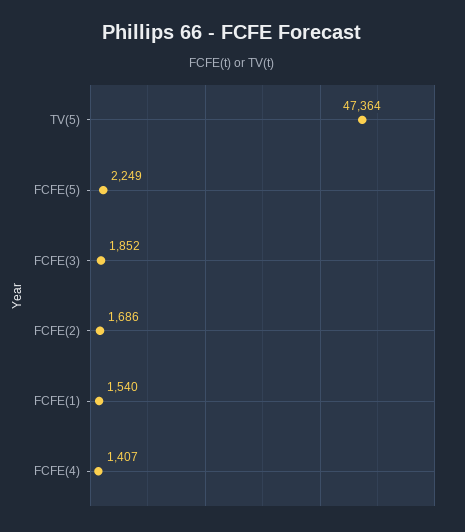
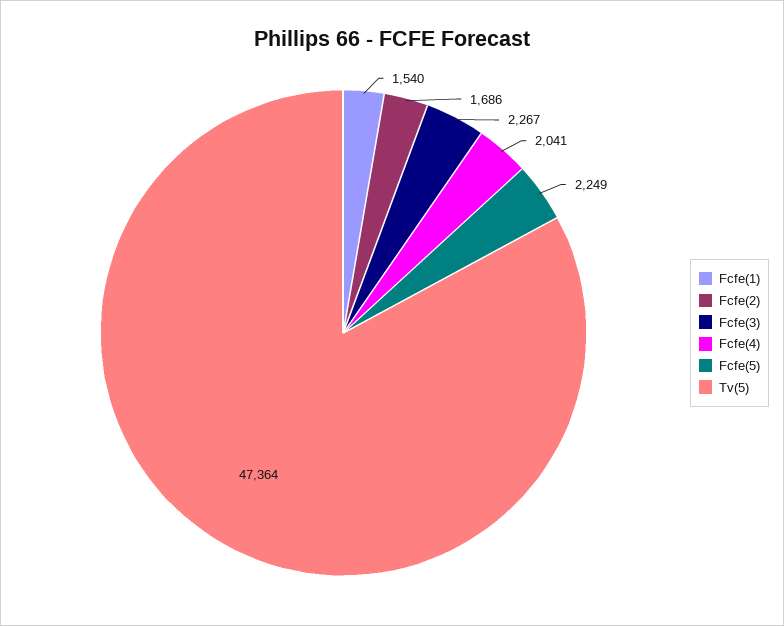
  {
    "TV(5)": 47364,
    "FCFE(5)": 2249,
-   "FCFE(3)": 1852,
+   "FCFE(3)": 2267,
    "FCFE(2)": 1686,
    "FCFE(1)": 1540,
-   "FCFE(4)": 1407
+   "FCFE(4)": 2041
  }

